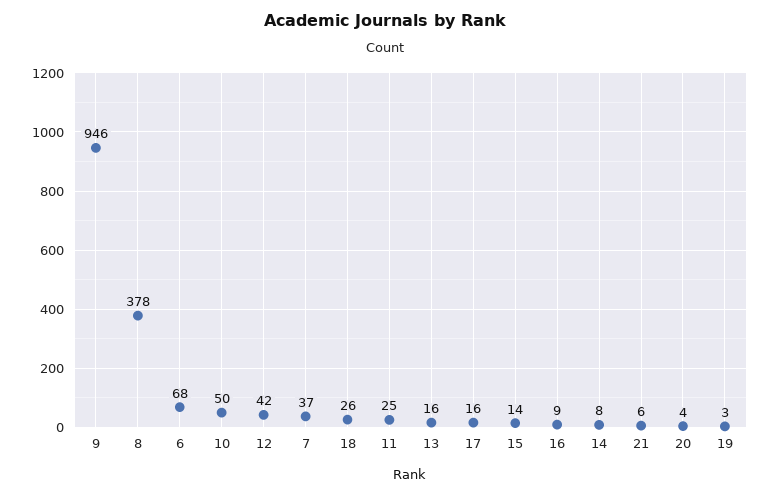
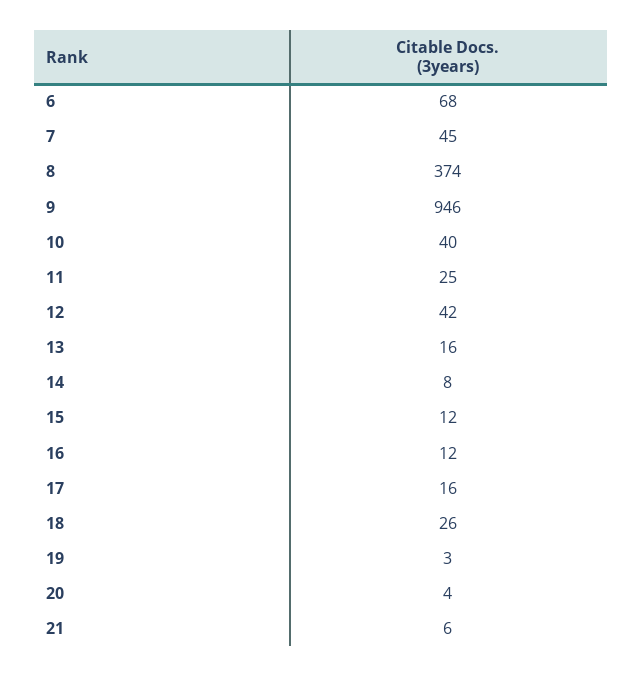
  {
    "9": 946,
-   "8": 378,
+   "8": 374,
    "6": 68,
-   "10": 50,
+   "10": 40,
    "12": 42,
-   "7": 37,
+   "7": 45,
    "18": 26,
    "11": 25,
    "13": 16,
    "17": 16,
-   "15": 14,
+   "15": 12,
-   "16": 9,
+   "16": 12,
    "14": 8,
    "21": 6,
    "20": 4,
    "19": 3
  }

